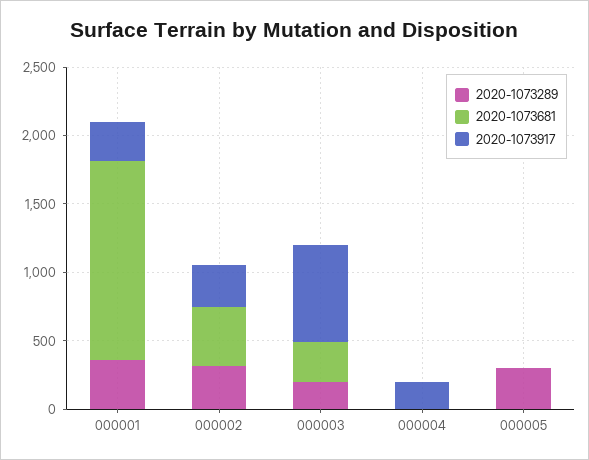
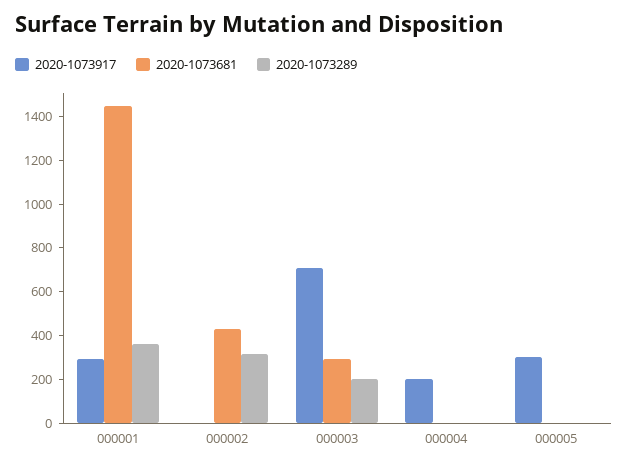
  {
    "2020-1073289": {
      "000001": 350,
      "000002": 300,
      "000003": 200,
      "000004": 0,
-     "000005": 300
+     "000005": 0
    },
    "2020-1073681": {
      "000001": 1450,
      "000002": 450,
      "000003": 300,
      "000004": 0,
      "000005": 0
    },
    "2020-1073917": {
      "000001": 300,
-     "000002": 300,
+     "000002": 0,
      "000003": 700,
      "000004": 200,
-     "000005": 0
+     "000005": 300
    }
  }

